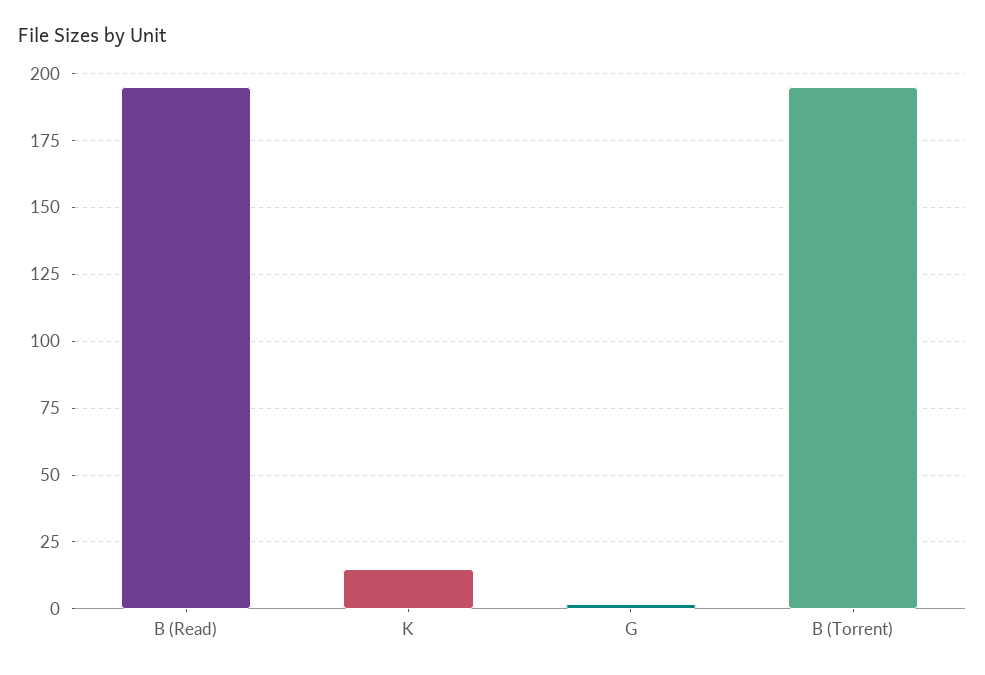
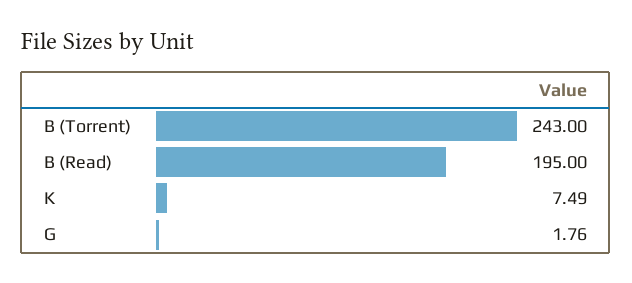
  {
    "B (Read)": 195,
-   "K": 15,
+   "K": 7.49,
    "G": 1.76,
-   "B (Torrent)": 195
+   "B (Torrent)": 243
  }

